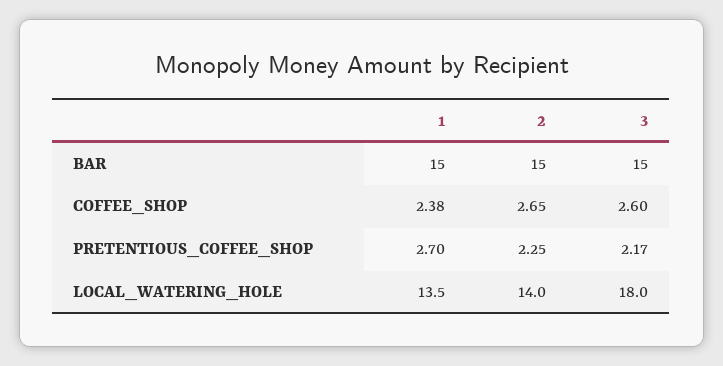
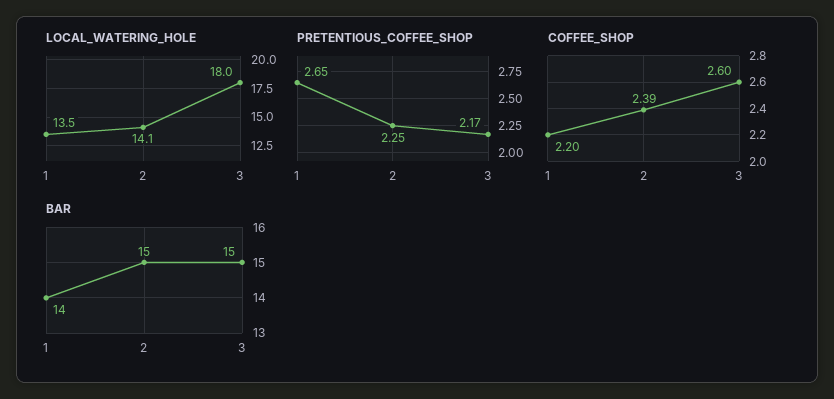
  {
    "BAR": {
-     "1": 15,
+     "1": 14,
      "2": 15,
      "3": 15
    },
    "COFFEE_SHOP": {
-     "1": 2.38,
+     "1": 2.2,
-     "2": 2.65,
+     "2": 2.39,
      "3": 2.6
    },
    "PRETENTIOUS_COFFEE_SHOP": {
-     "1": 2.7,
+     "1": 2.65,
      "2": 2.25,
      "3": 2.17
    },
    "LOCAL_WATERING_HOLE": {
      "1": 13.5,
-     "2": 14,
+     "2": 14.1,
      "3": 18
    }
  }

